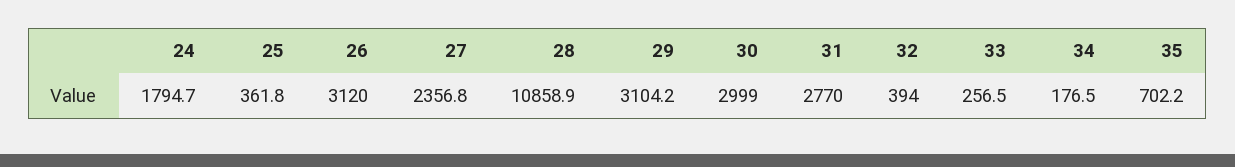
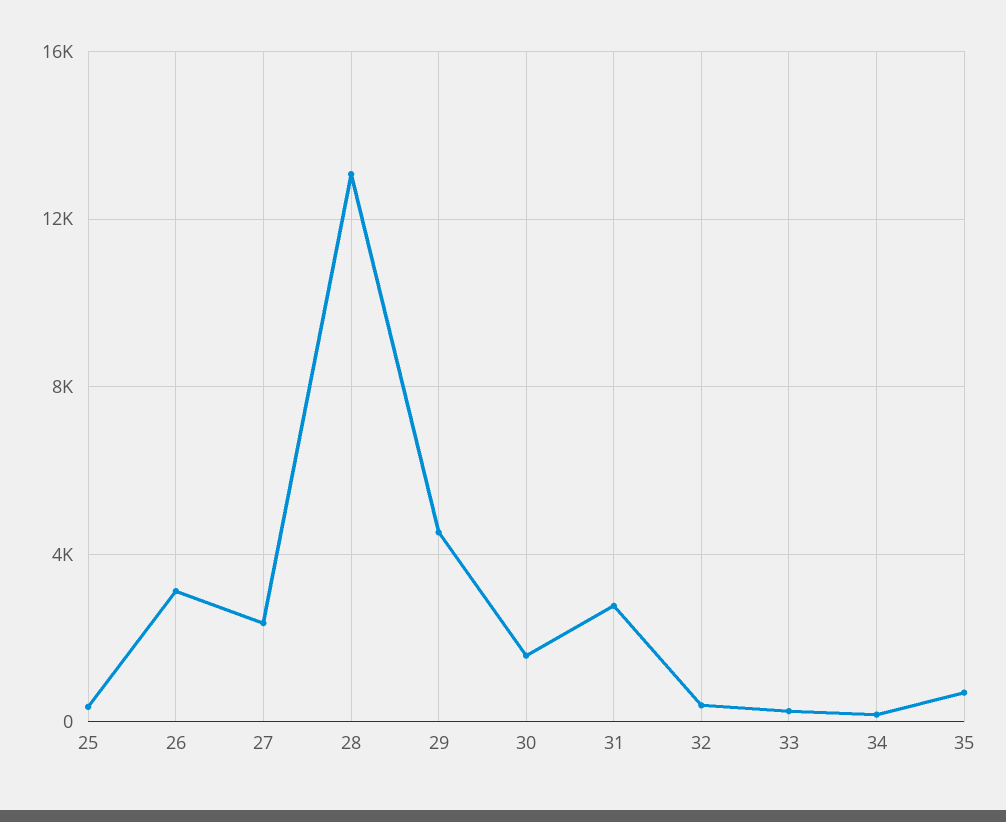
  {
-   "24": 1794.7,
    "25": 361.8,
    "26": 3120,
    "27": 2356.8,
-   "28": 10858.9,
+   "28": 13000,
-   "29": 3104.2,
+   "29": 4500,
-   "30": 2999,
+   "30": 1500,
    "31": 2770,
    "32": 394,
    "33": 256.5,
    "34": 176.5,
    "35": 702.2
  }

